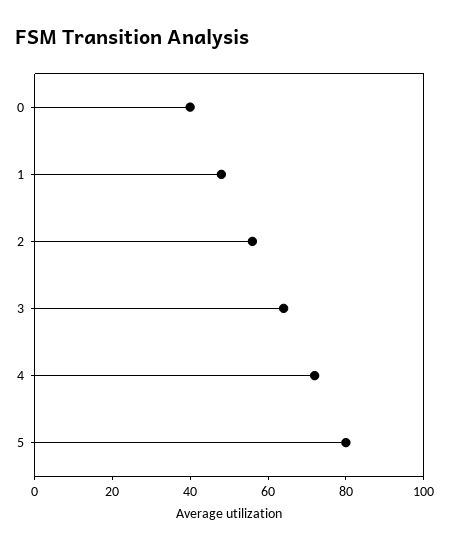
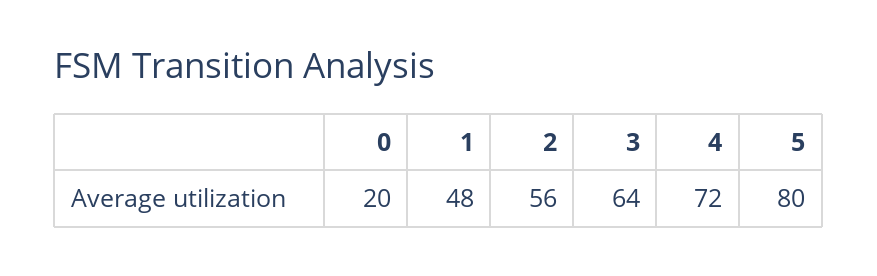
  {
-   "0": 40,
+   "0": 20,
    "1": 48,
    "2": 56,
    "3": 64,
    "4": 72,
    "5": 80
  }

